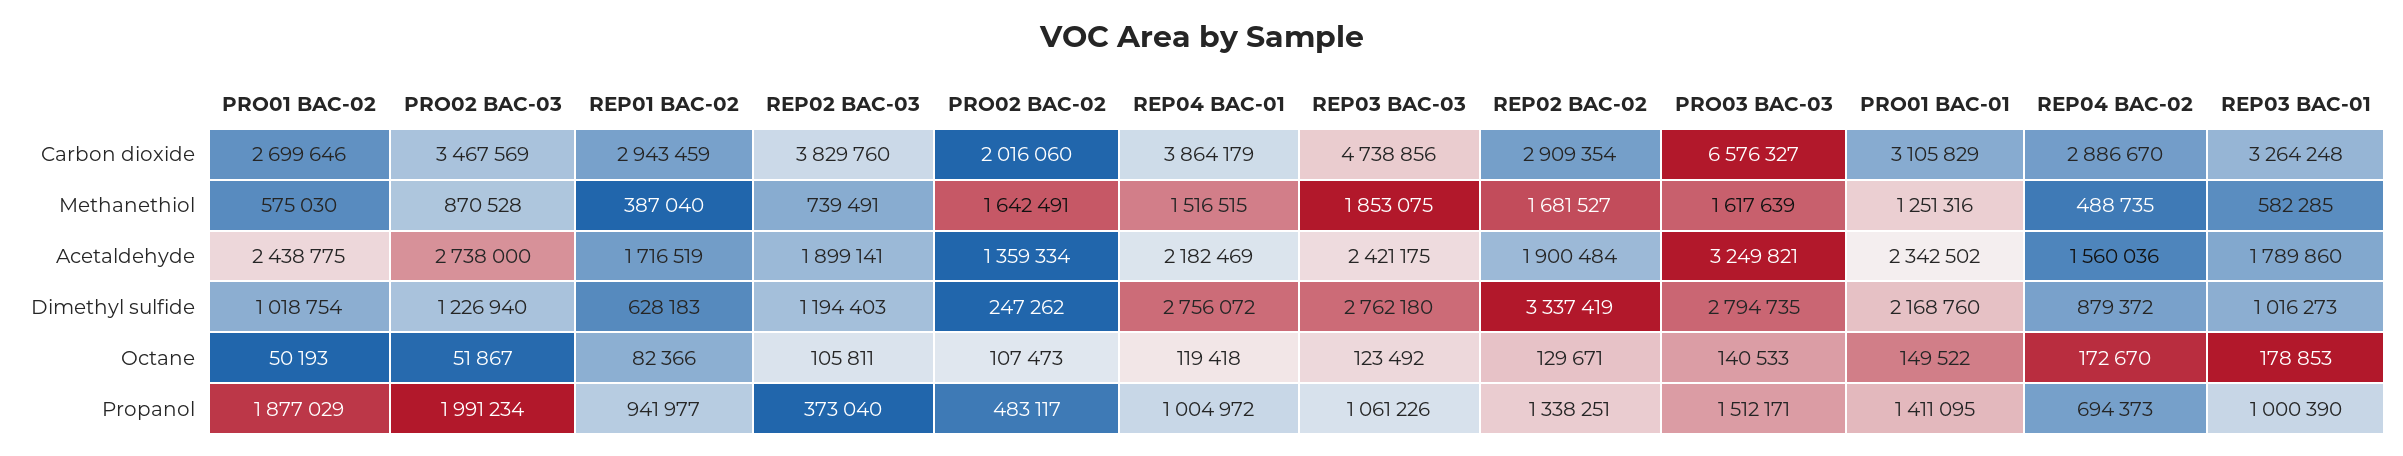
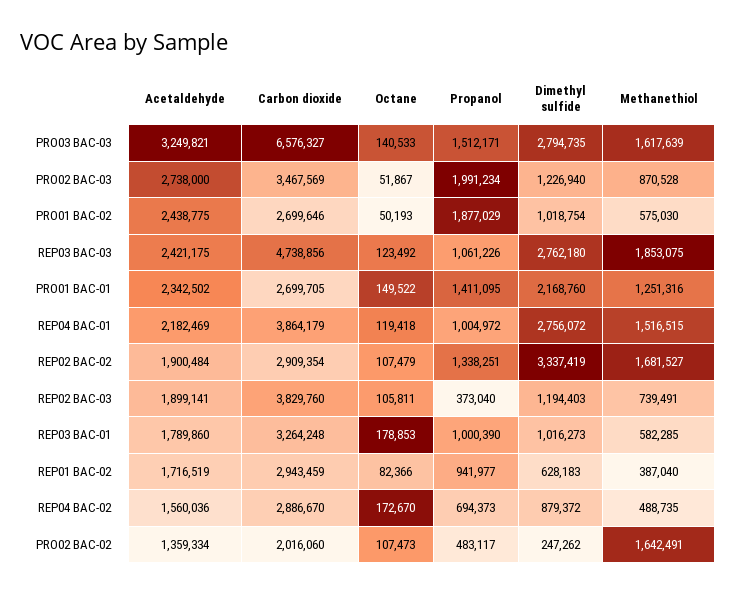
  {
    "PRO01 BAC-02": {
      "Carbon dioxide": 2699646,
      "Methanethiol": 575030,
      "Acetaldehyde": 2438775,
      "Dimethyl sulfide": 1018754,
      "Octane": 50193,
      "Propanol": 1877029
    },
    "PRO02 BAC-03": {
      "Carbon dioxide": 3467569,
      "Methanethiol": 870528,
      "Acetaldehyde": 2738000,
      "Dimethyl sulfide": 1226940,
      "Octane": 51867,
      "Propanol": 1991234
    },
    "REP01 BAC-02": {
      "Carbon dioxide": 2943459,
      "Methanethiol": 387040,
      "Acetaldehyde": 1716519,
      "Dimethyl sulfide": 628183,
      "Octane": 82366,
      "Propanol": 941977
    },
    "REP02 BAC-03": {
      "Carbon dioxide": 3829760,
      "Methanethiol": 739491,
      "Acetaldehyde": 1899141,
      "Dimethyl sulfide": 1194403,
      "Octane": 105811,
      "Propanol": 373040
    },
    "PRO02 BAC-02": {
      "Carbon dioxide": 2016060,
      "Methanethiol": 1642491,
      "Acetaldehyde": 1359334,
      "Dimethyl sulfide": 247262,
      "Octane": 107473,
      "Propanol": 483117
    },
    "REP04 BAC-01": {
      "Carbon dioxide": 3864179,
      "Methanethiol": 1516515,
      "Acetaldehyde": 2182469,
      "Dimethyl sulfide": 2756072,
      "Octane": 119418,
      "Propanol": 1004972
    },
    "REP03 BAC-03": {
      "Carbon dioxide": 4738856,
      "Methanethiol": 1853075,
      "Acetaldehyde": 2421175,
      "Dimethyl sulfide": 2762180,
      "Octane": 123492,
      "Propanol": 1061226
    },
    "REP02 BAC-02": {
      "Carbon dioxide": 2909354,
      "Methanethiol": 1681527,
      "Acetaldehyde": 1900484,
      "Dimethyl sulfide": 3337419,
-     "Octane": 129671,
+     "Octane": 107479,
      "Propanol": 1338251
    },
    "PRO03 BAC-03": {
      "Carbon dioxide": 6576327,
      "Methanethiol": 1617639,
      "Acetaldehyde": 3249821,
      "Dimethyl sulfide": 2794735,
      "Octane": 140533,
      "Propanol": 1512171
    },
    "PRO01 BAC-01": {
-     "Carbon dioxide": 3105829,
+     "Carbon dioxide": 2699705,
      "Methanethiol": 1251316,
      "Acetaldehyde": 2342502,
      "Dimethyl sulfide": 2168760,
      "Octane": 149522,
      "Propanol": 1411095
    },
    "REP04 BAC-02": {
      "Carbon dioxide": 2886670,
      "Methanethiol": 488735,
      "Acetaldehyde": 1560036,
      "Dimethyl sulfide": 879372,
      "Octane": 172670,
      "Propanol": 694373
    },
    "REP03 BAC-01": {
      "Carbon dioxide": 3264248,
      "Methanethiol": 582285,
      "Acetaldehyde": 1789860,
      "Dimethyl sulfide": 1016273,
      "Octane": 178853,
      "Propanol": 1000390
    }
  }

